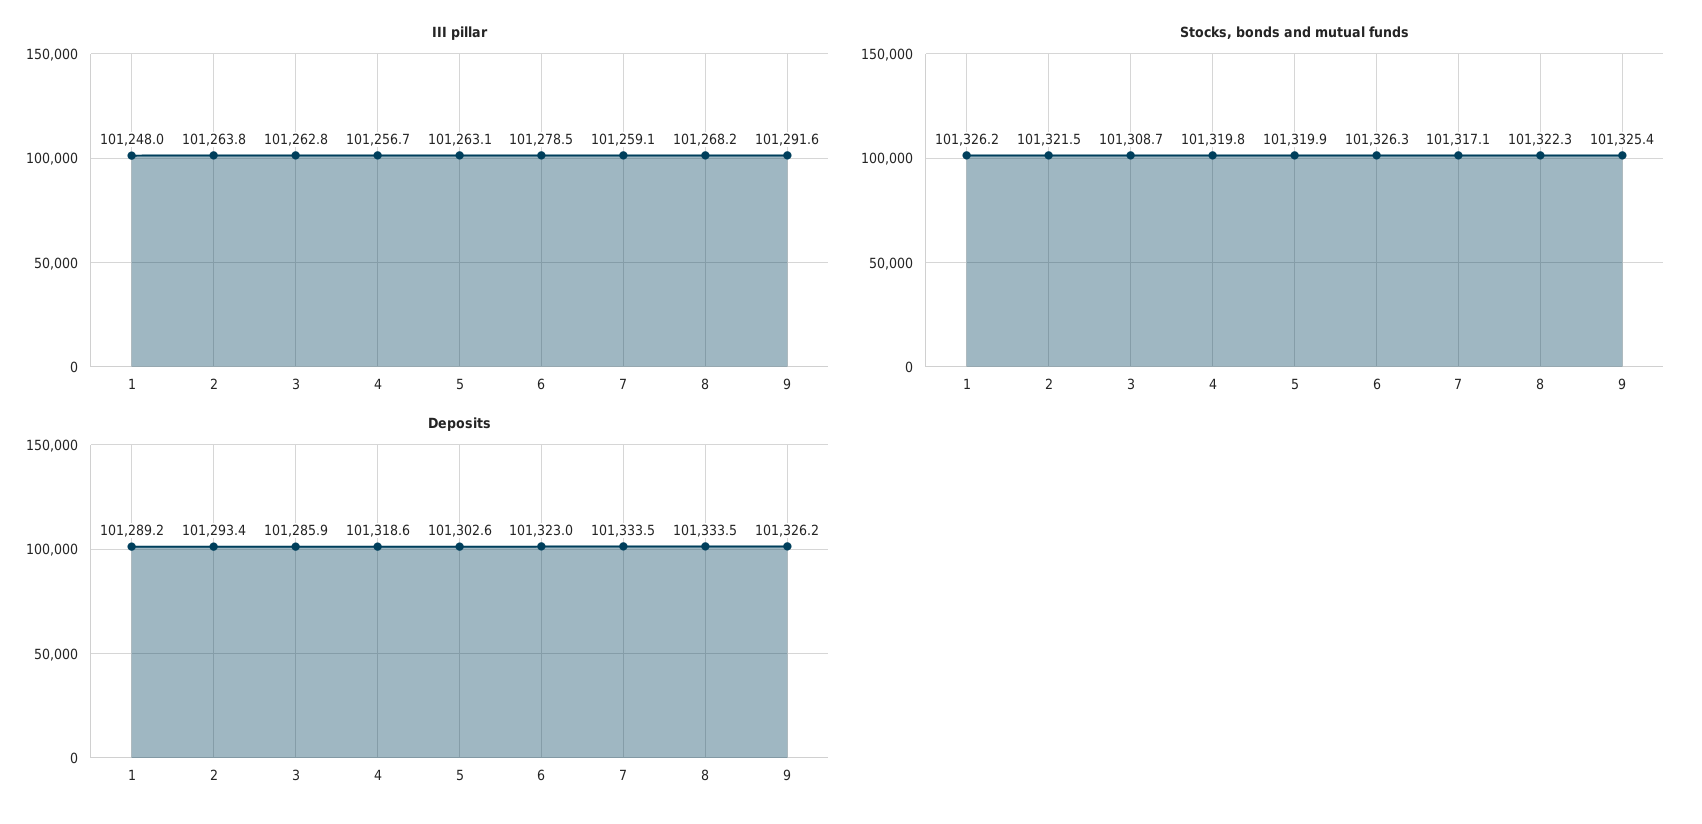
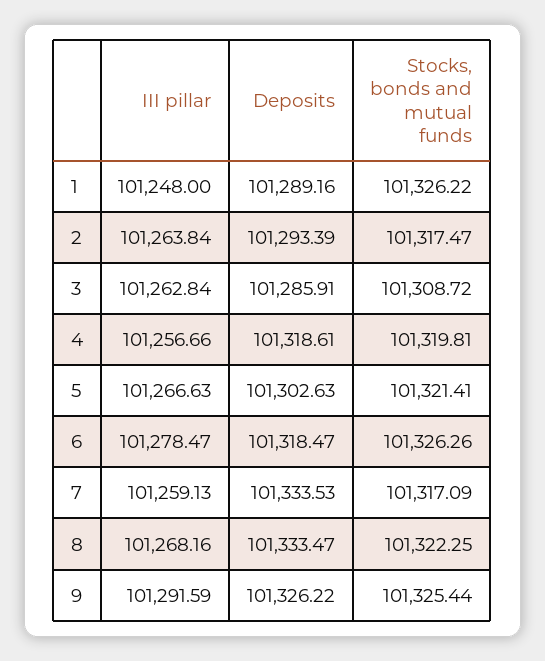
  {
    "III pillar": {
      "1": 101248,
      "2": 101263.84,
      "3": 101262.84,
      "4": 101256.66,
-     "5": 101263.1,
+     "5": 101266.63,
      "6": 101278.47,
      "7": 101259.13,
      "8": 101268.16,
      "9": 101291.59
    },
    "Stocks, bonds and mutual funds": {
      "1": 101326.22,
-     "2": 101321.5,
+     "2": 101317.47,
      "3": 101308.72,
      "4": 101319.81,
-     "5": 101319.9,
+     "5": 101321.41,
      "6": 101326.26,
      "7": 101317.09,
      "8": 101322.25,
      "9": 101325.44
    },
    "Deposits": {
      "1": 101289.16,
      "2": 101293.39,
      "3": 101285.91,
      "4": 101318.61,
      "5": 101302.63,
-     "6": 101323,
+     "6": 101318.47,
      "7": 101333.53,
      "8": 101333.47,
      "9": 101326.22
    }
  }

